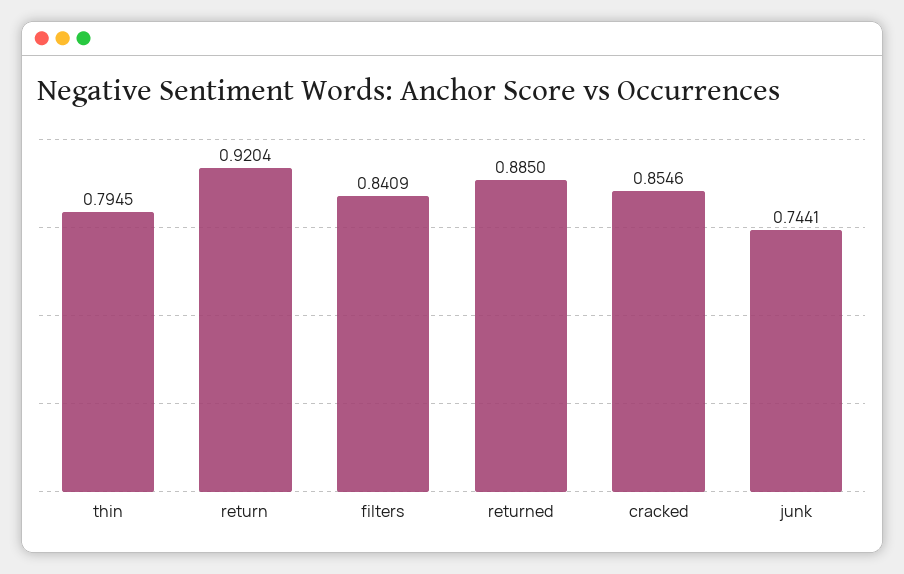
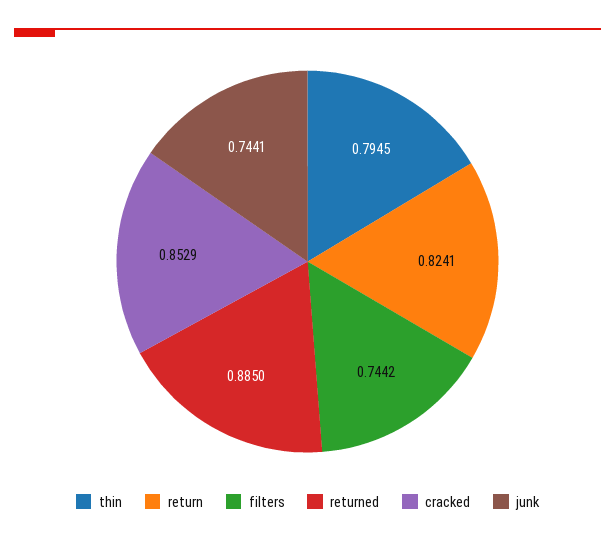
  {
    "thin": 0.7945,
-   "return": 0.9204,
+   "return": 0.8241,
-   "filters": 0.8409,
+   "filters": 0.7442,
    "returned": 0.885,
-   "cracked": 0.8546,
+   "cracked": 0.8529,
    "junk": 0.7441
  }

